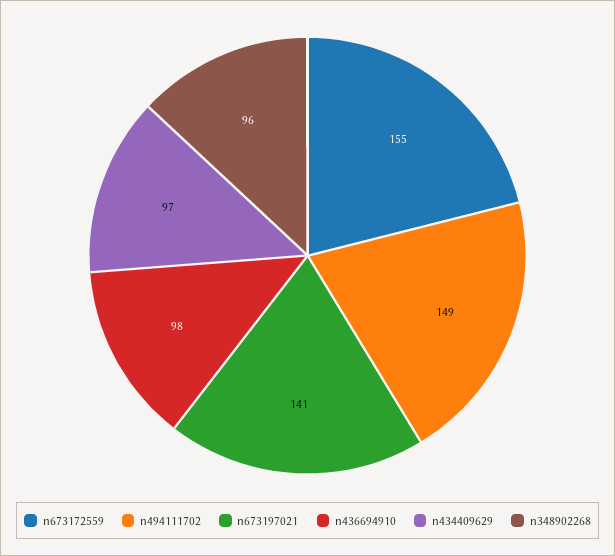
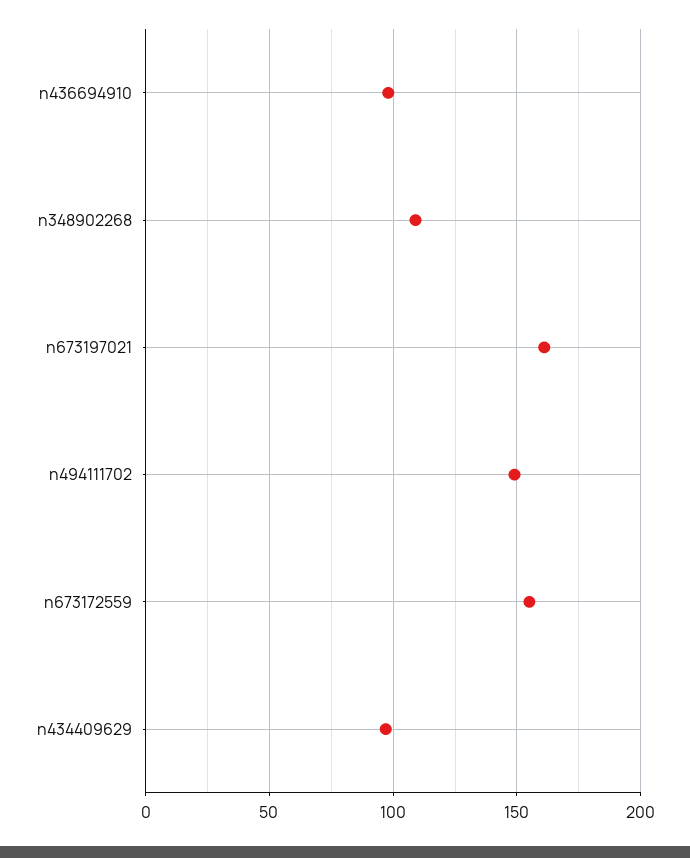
  {
    "n673172559": 155,
    "n494111702": 149,
-   "n673197021": 141,
+   "n673197021": 160,
    "n436694910": 98,
    "n434409629": 97,
-   "n348902268": 96
+   "n348902268": 110
  }

